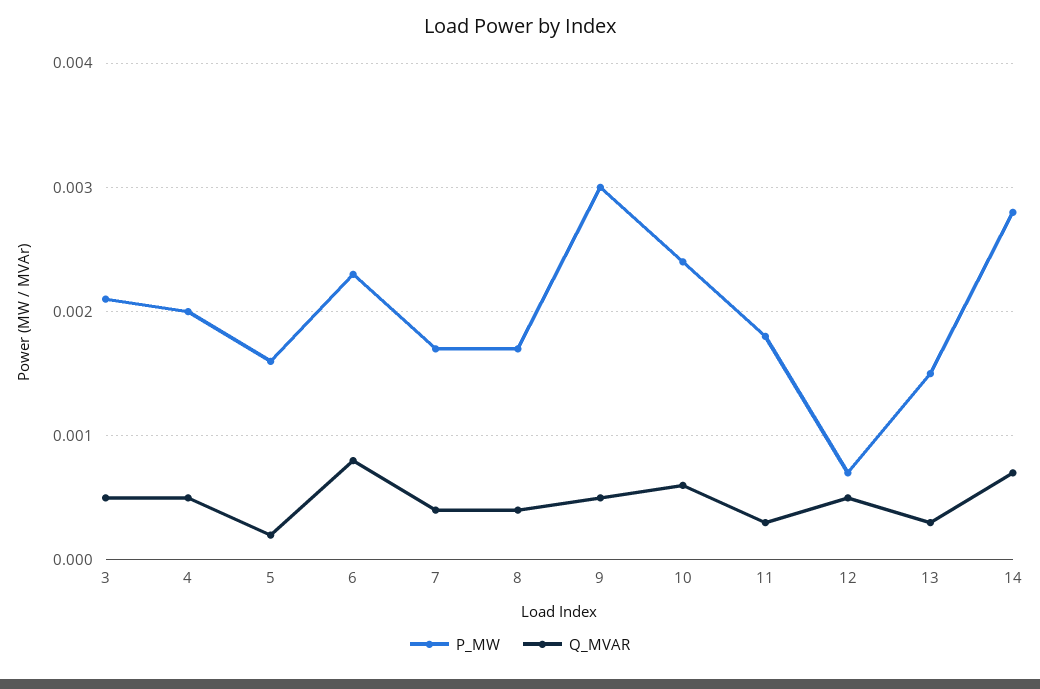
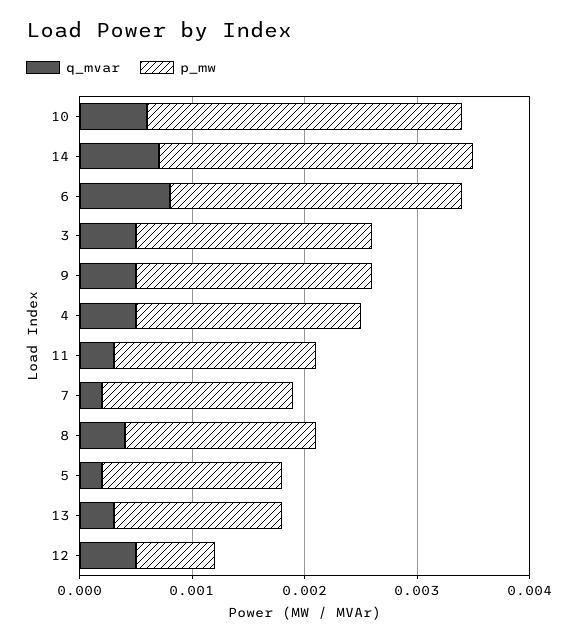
  {
    "P_MW": {
      "3": 0.0021,
      "4": 0.002,
      "5": 0.0016,
-     "6": 0.0023,
+     "6": 0.0026,
      "7": 0.0017,
      "8": 0.0017,
-     "9": 0.003,
+     "9": 0.0021,
-     "10": 0.0024,
+     "10": 0.0028,
      "11": 0.0018,
      "12": 0.0007,
      "13": 0.0015,
      "14": 0.0028
    },
    "Q_MVAR": {
      "3": 0.0005,
      "4": 0.0005,
      "5": 0.0002,
      "6": 0.0008,
-     "7": 0.0004,
+     "7": 0.0002,
      "8": 0.0004,
      "9": 0.0005,
      "10": 0.0006,
      "11": 0.0003,
      "12": 0.0005,
      "13": 0.0003,
      "14": 0.0007
    }
  }

